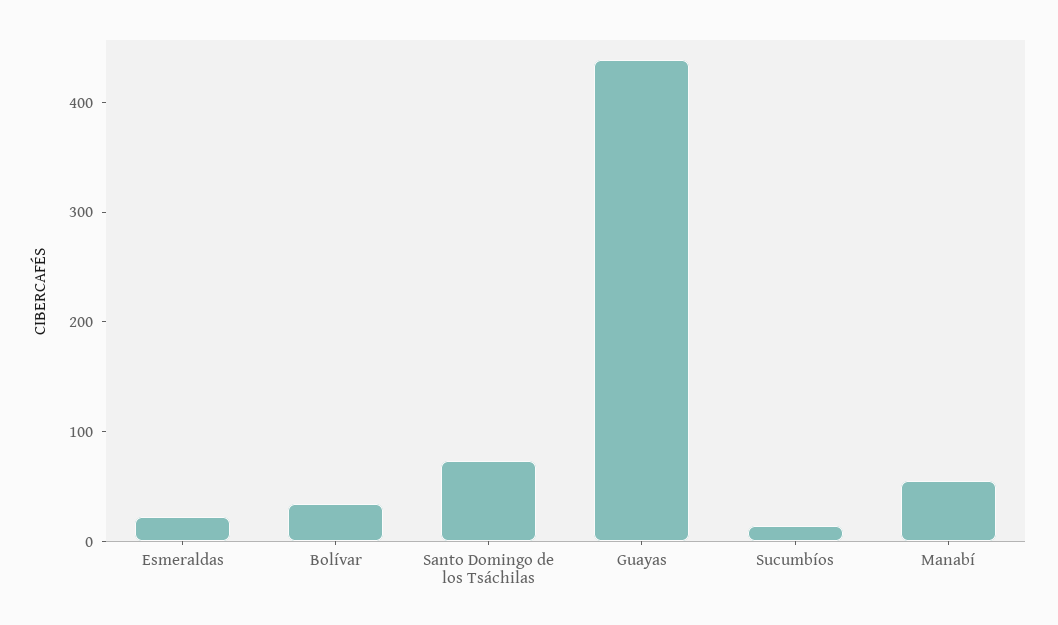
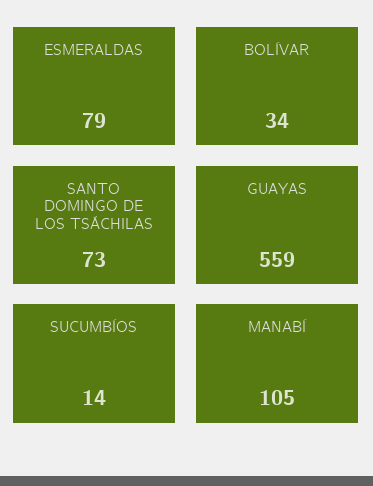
  {
-   "Esmeraldas": 20,
+   "Esmeraldas": 79,
    "Bolívar": 34,
    "Santo Domingo de los Tsáchilas": 73,
-   "Guayas": 440,
+   "Guayas": 559,
    "Sucumbíos": 14,
-   "Manabí": 60
+   "Manabí": 105
  }

